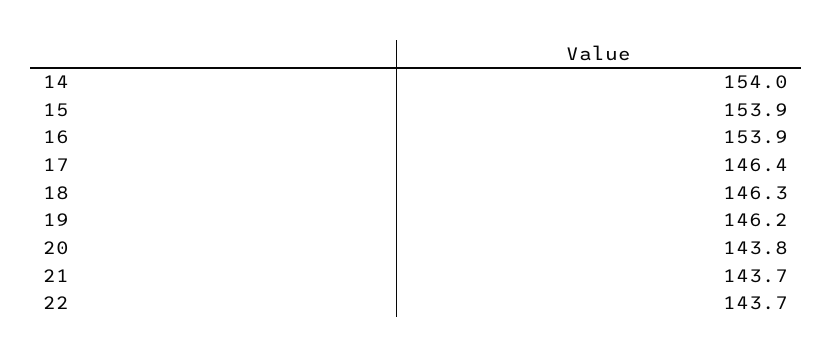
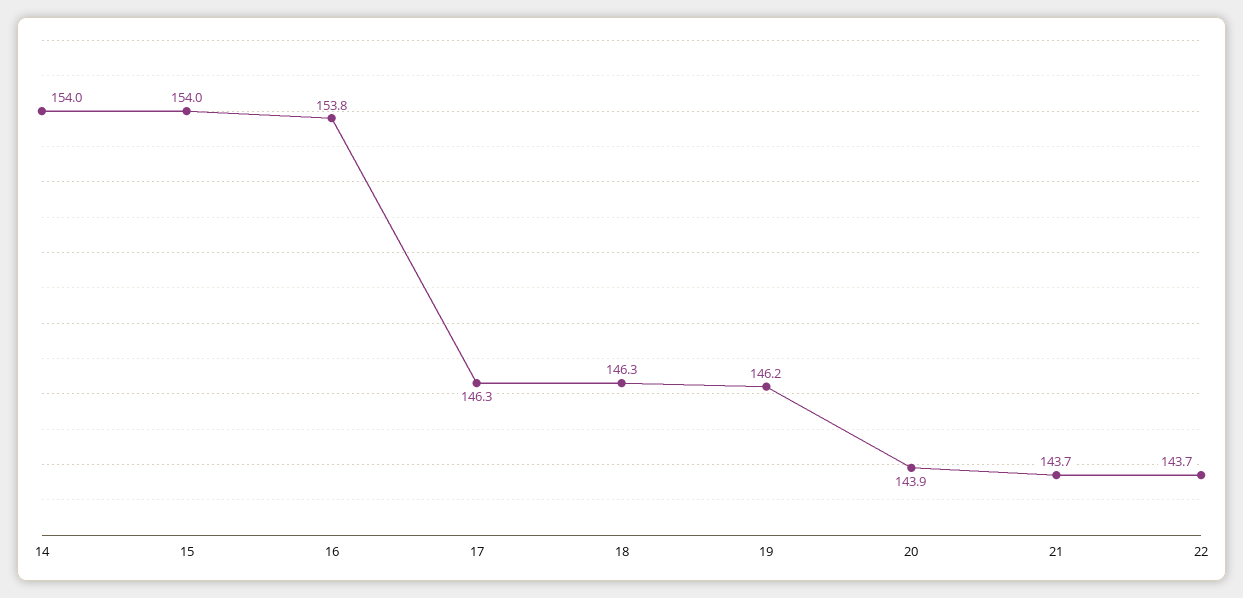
  {
    "14": 154,
-   "15": 153.9,
+   "15": 154,
-   "16": 153.9,
+   "16": 153.8,
-   "17": 146.4,
+   "17": 146.3,
    "18": 146.3,
    "19": 146.2,
-   "20": 143.8,
+   "20": 143.9,
    "21": 143.7,
    "22": 143.7
  }

